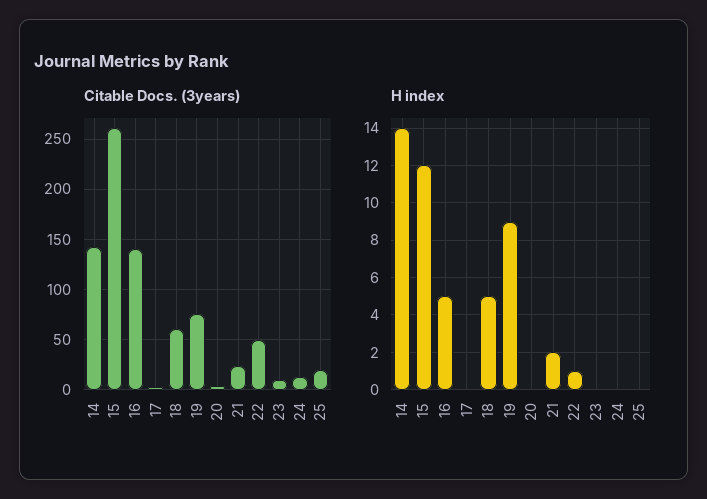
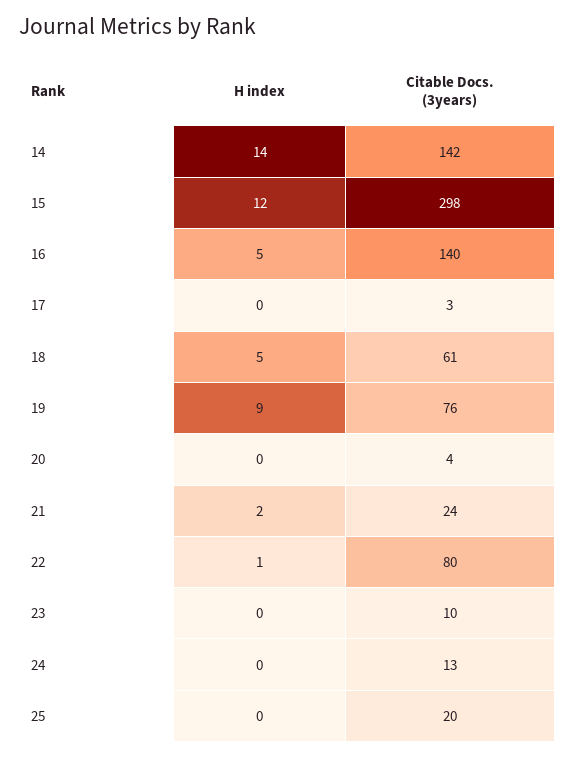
  {
    "Citable Docs. (3years)": {
      "14": 142,
-     "15": 260,
+     "15": 298,
      "16": 140,
      "17": 3,
      "18": 61,
      "19": 76,
      "20": 4,
      "21": 24,
-     "22": 50,
+     "22": 80,
      "23": 10,
      "24": 13,
      "25": 20
    },
    "H index": {
      "14": 14,
      "15": 12,
      "16": 5,
      "17": 0,
      "18": 5,
      "19": 9,
      "20": 0,
      "21": 2,
      "22": 1,
      "23": 0,
      "24": 0,
      "25": 0
    }
  }

